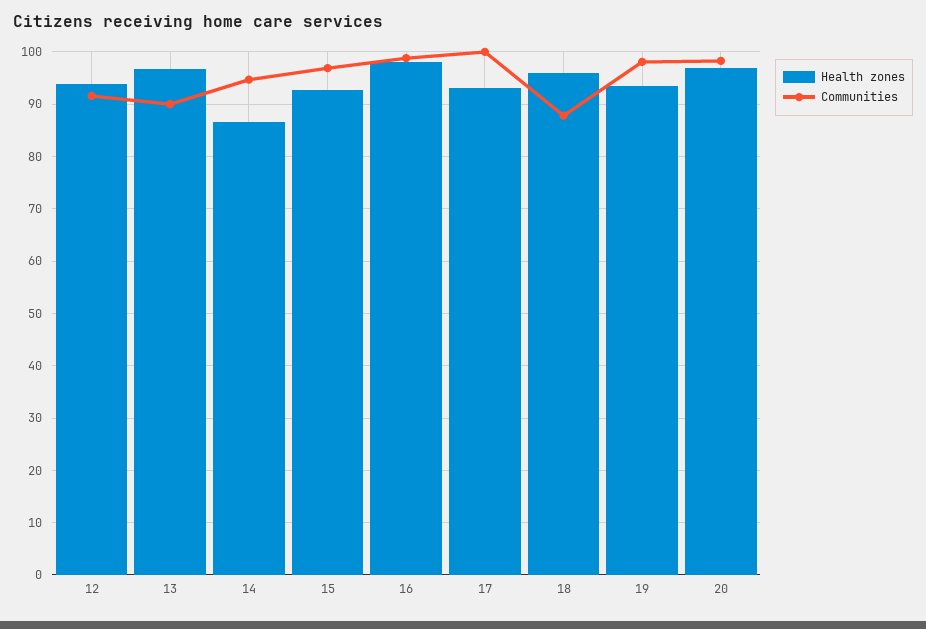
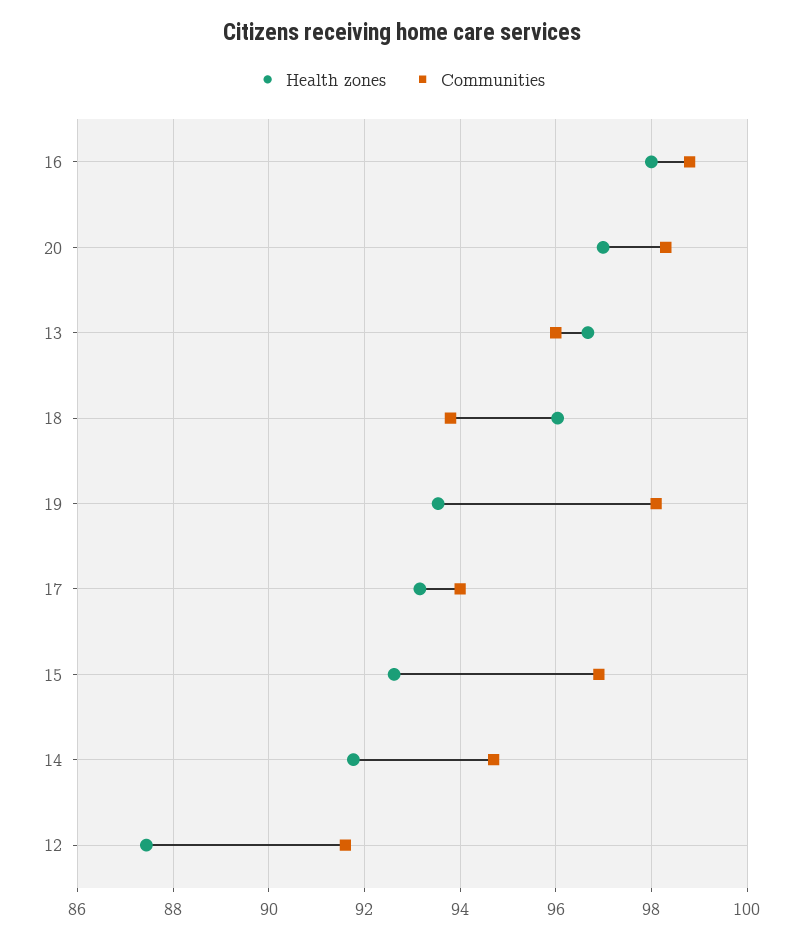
  {
    "Health zones": {
-     "12": 94,
+     "12": 87.4,
      "13": 96.6,
-     "14": 86,
+     "14": 91.8,
      "15": 92.6,
      "16": 98,
      "17": 93.2,
      "18": 96,
      "19": 93.6,
      "20": 97
    },
    "Communities": {
      "12": 91.6,
-     "13": 90,
+     "13": 96,
      "14": 94.8,
      "15": 97,
      "16": 98.8,
-     "17": 100,
+     "17": 94,
-     "18": 88,
+     "18": 93.8,
      "19": 98.2,
      "20": 98.4
    }
  }

